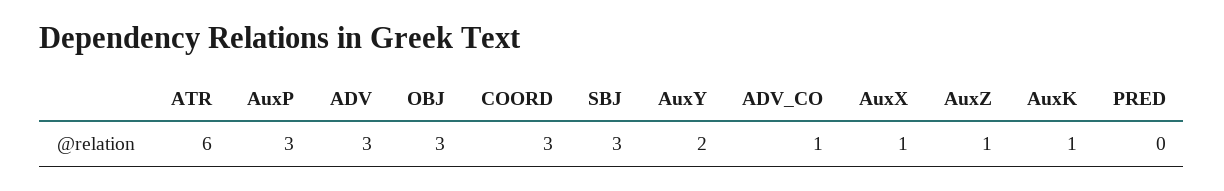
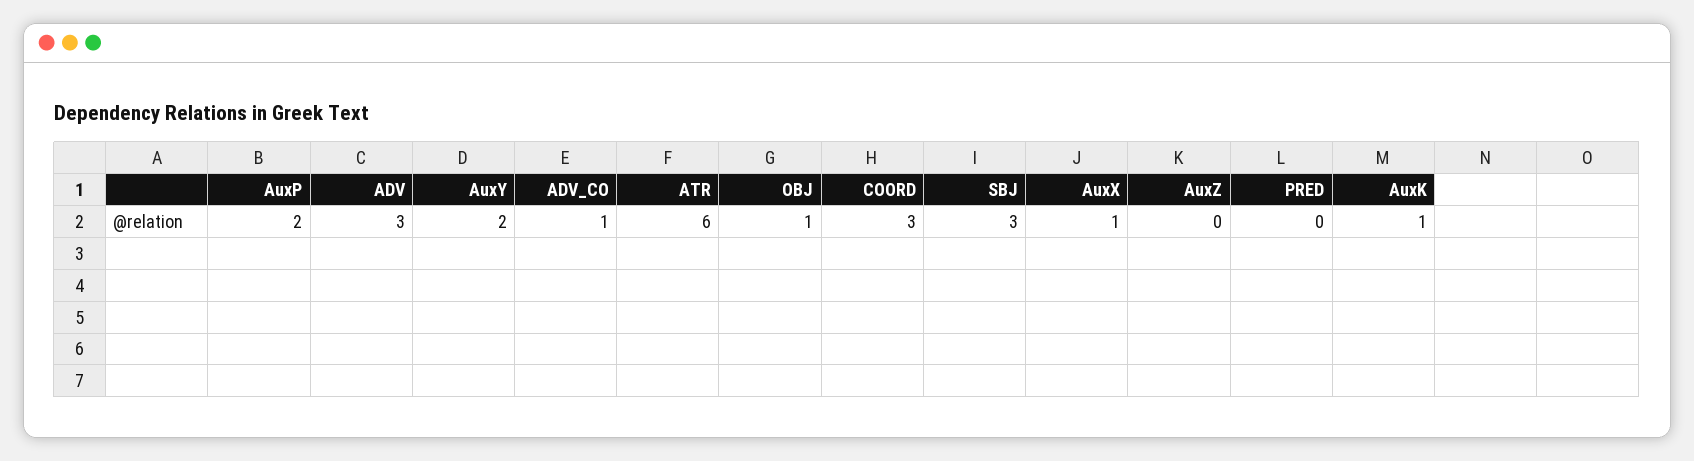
  {
    "ATR": 6,
-   "AuxP": 3,
+   "AuxP": 2,
    "ADV": 3,
-   "OBJ": 3,
+   "OBJ": 1,
    "COORD": 3,
    "SBJ": 3,
    "AuxY": 2,
    "ADV_CO": 1,
    "AuxX": 1,
-   "AuxZ": 1,
+   "AuxZ": 0,
    "AuxK": 1,
    "PRED": 0
  }

